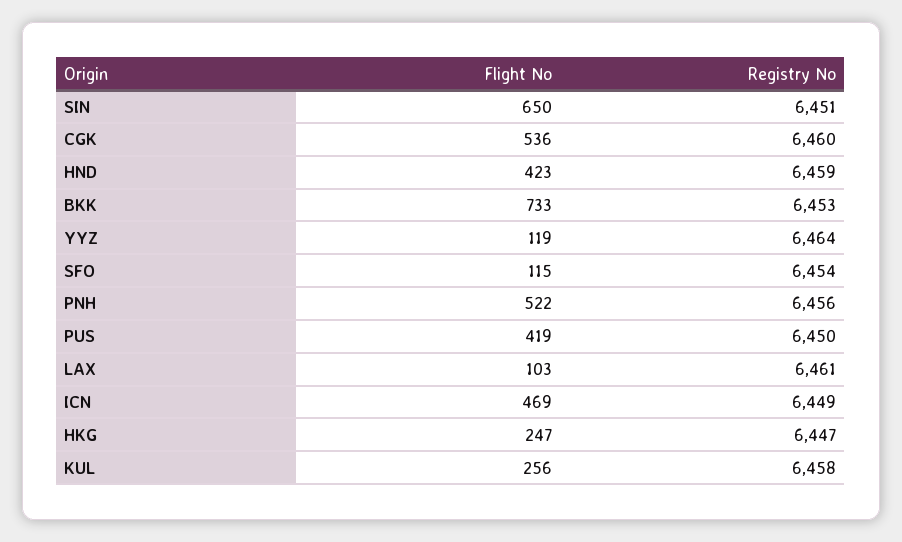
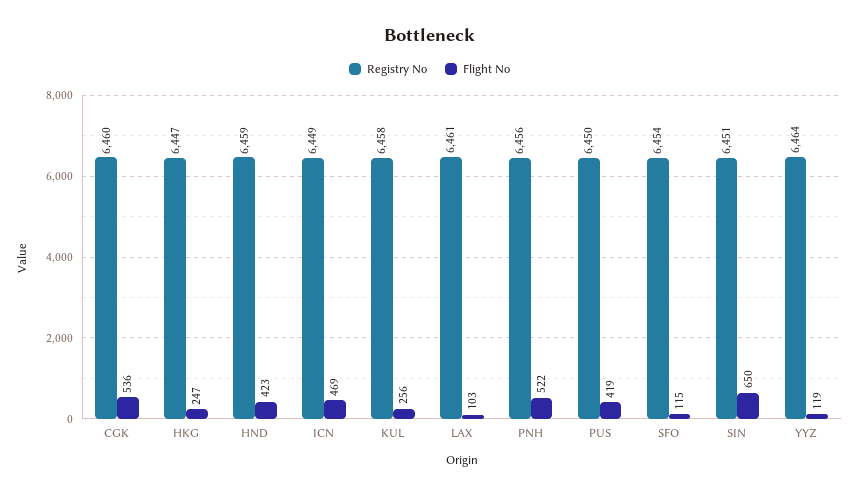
  {
    "Flight No": {
      "SIN": 650,
      "CGK": 536,
      "HND": 423,
-     "BKK": 733,
      "YYZ": 119,
      "SFO": 115,
      "PNH": 522,
      "PUS": 419,
      "LAX": 103,
      "ICN": 469,
      "HKG": 247,
      "KUL": 256
    },
    "Registry No": {
      "SIN": 6451,
      "CGK": 6460,
      "HND": 6459,
-     "BKK": 6453,
      "YYZ": 6464,
      "SFO": 6454,
      "PNH": 6456,
      "PUS": 6450,
      "LAX": 6461,
      "ICN": 6449,
      "HKG": 6447,
      "KUL": 6458
    }
  }

